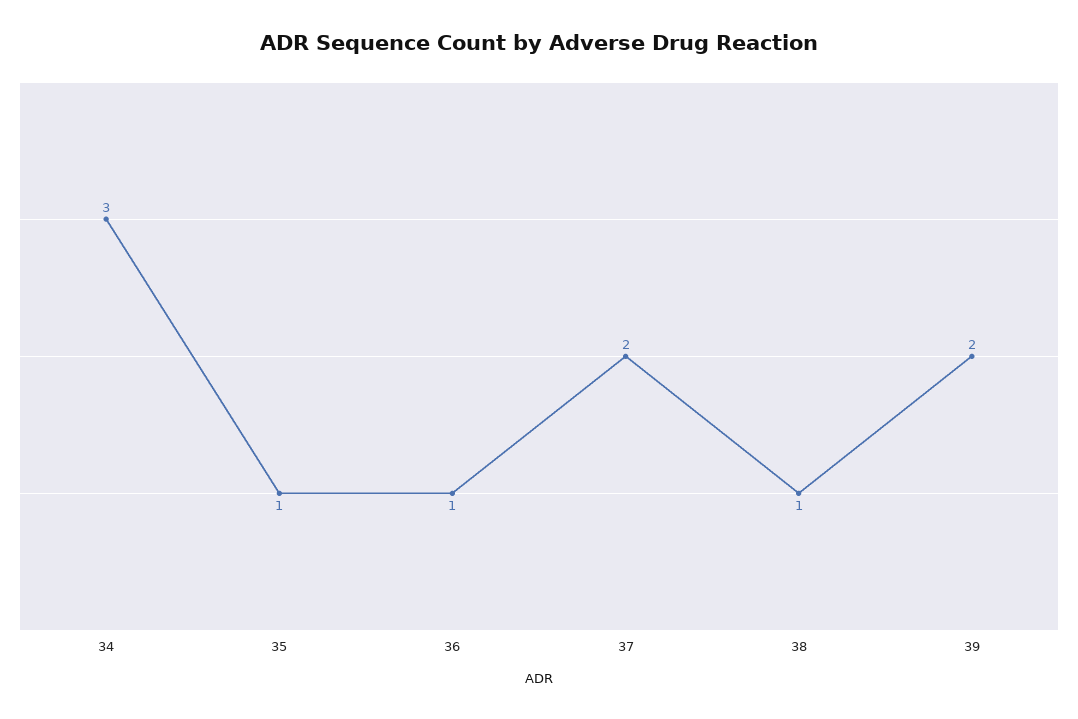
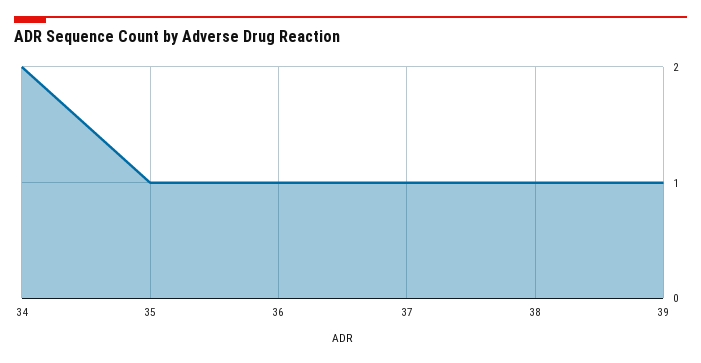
  {
-   "34": 3,
+   "34": 2,
    "35": 1,
    "36": 1,
-   "37": 2,
+   "37": 1,
    "38": 1,
-   "39": 2
+   "39": 1
  }

